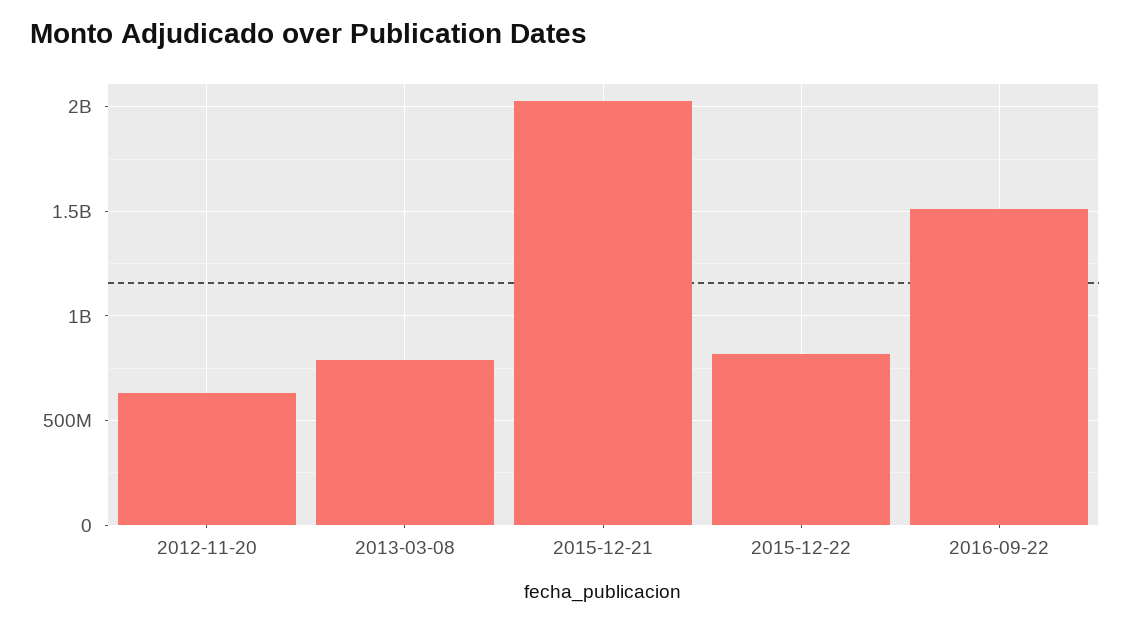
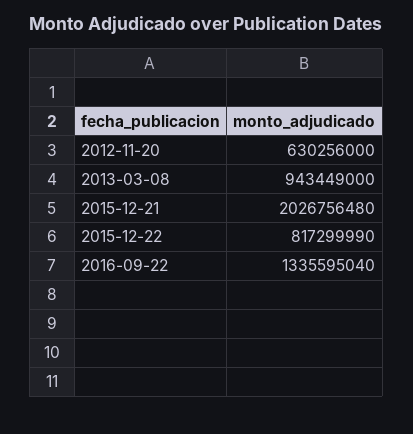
  {
    "2012-11-20": 630256000,
-   "2013-03-08": 800000000,
+   "2013-03-08": 943449000,
    "2015-12-21": 2026756480,
    "2015-12-22": 817299990,
-   "2016-09-22": 1500000000
+   "2016-09-22": 1335595040
  }

